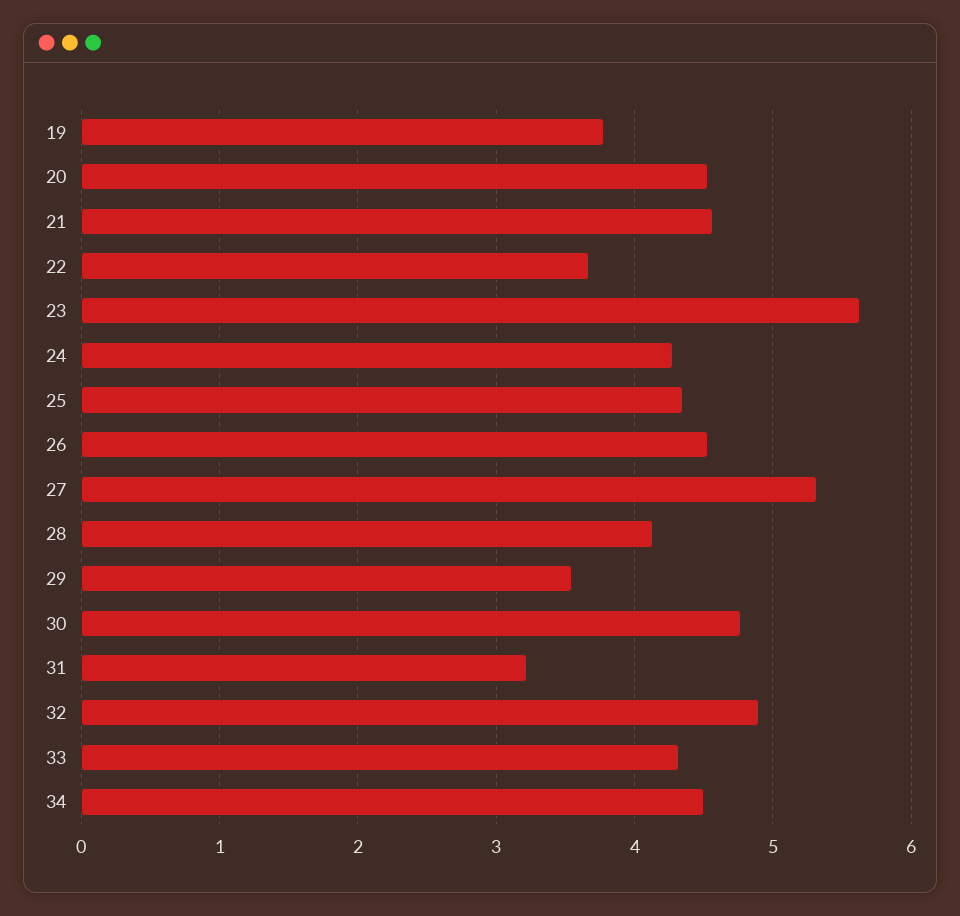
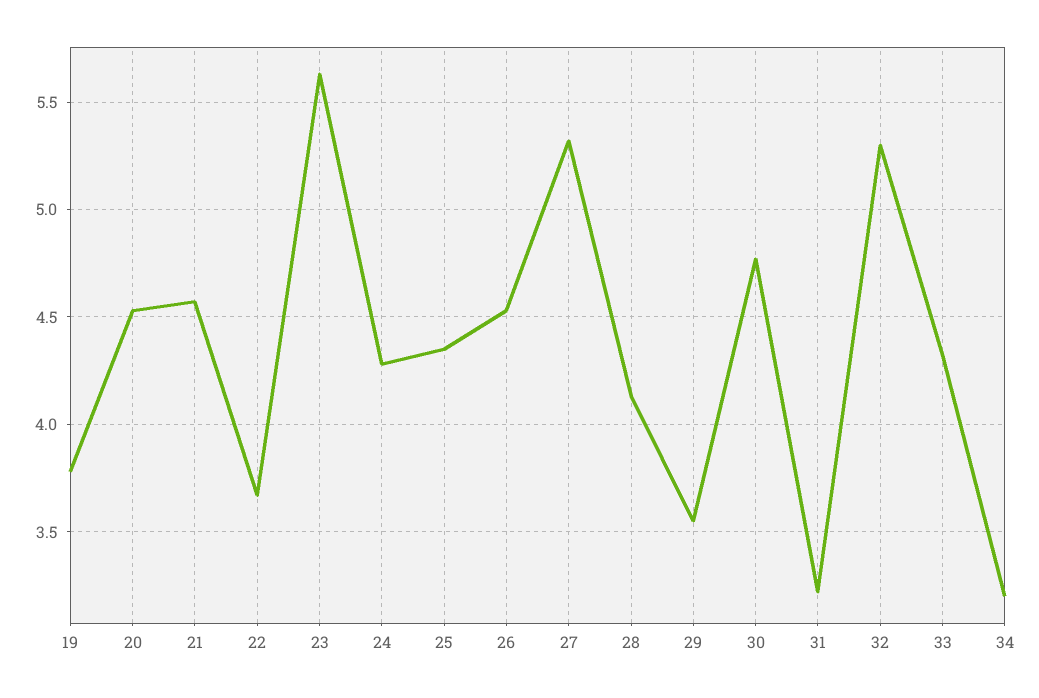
  {
    "19": 3.8,
    "20": 4.55,
    "21": 4.55,
    "22": 3.65,
    "23": 5.65,
    "24": 4.3,
    "25": 4.35,
    "26": 4.55,
    "27": 5.3,
    "28": 4.15,
    "29": 3.55,
    "30": 4.75,
    "31": 3.2,
-   "32": 4.9,
+   "32": 5.3,
    "33": 4.3,
-   "34": 4.5
+   "34": 3.2
  }

